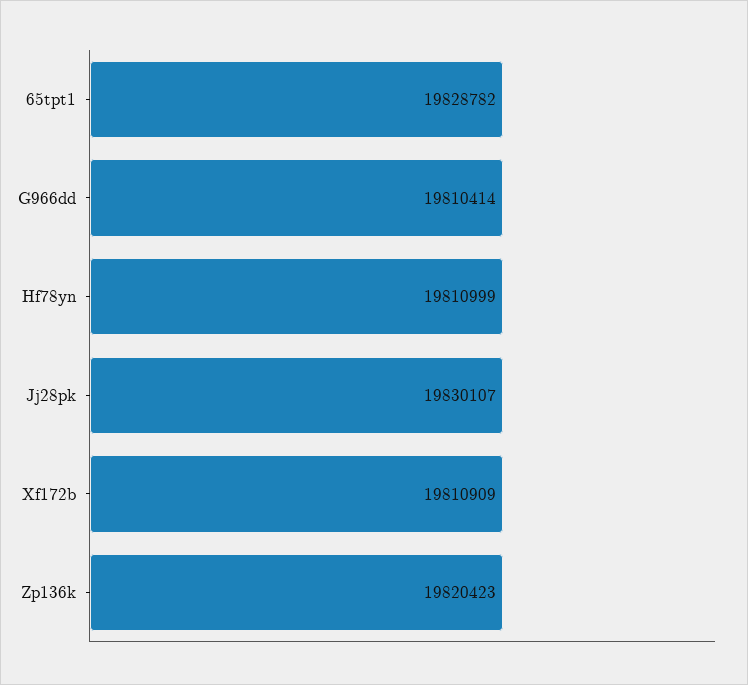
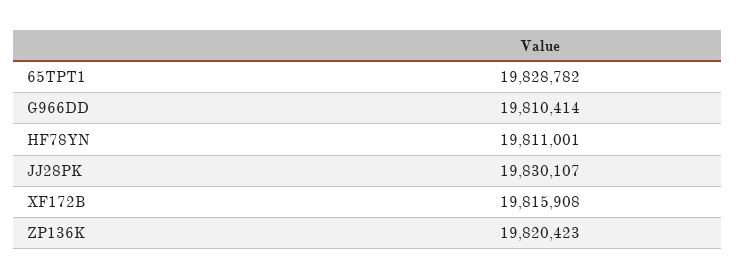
  {
    "65tpt1": 19828782,
    "G966dd": 19810414,
-   "Hf78yn": 19810999,
+   "Hf78yn": 19811001,
    "Jj28pk": 19830107,
-   "Xf172b": 19810909,
+   "Xf172b": 19815908,
    "Zp136k": 19820423
  }

